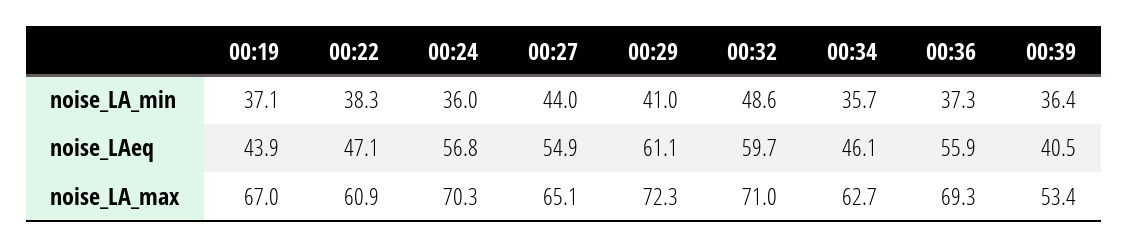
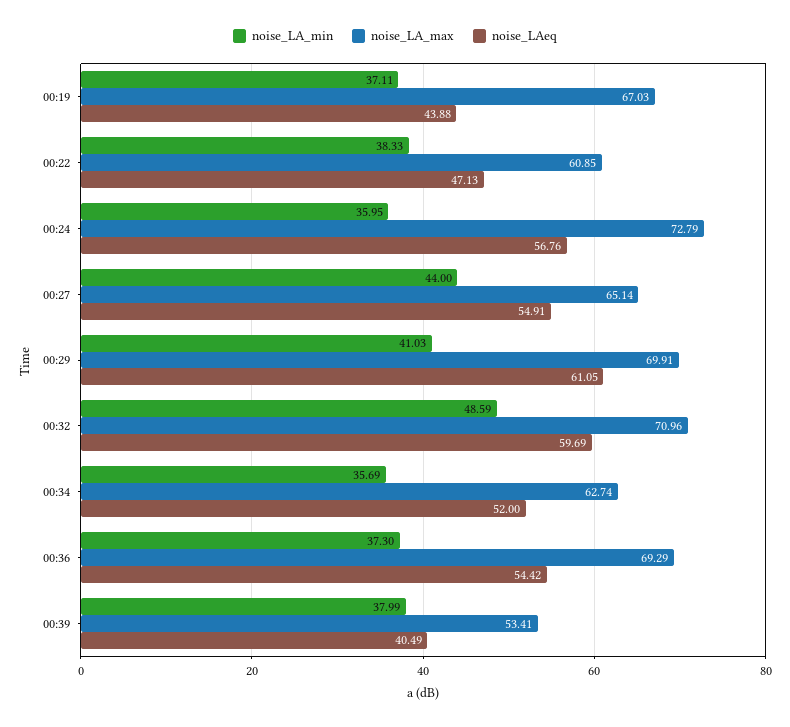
  {
    "noise_LA_min": {
      "00:19": 37.11,
      "00:22": 38.33,
      "00:24": 35.95,
      "00:27": 44,
      "00:29": 41.03,
      "00:32": 48.59,
      "00:34": 35.69,
      "00:36": 37.3,
-     "00:39": 36.4
+     "00:39": 37.99
    },
    "noise_LAeq": {
      "00:19": 43.88,
      "00:22": 47.13,
      "00:24": 56.76,
      "00:27": 54.91,
      "00:29": 61.05,
      "00:32": 59.69,
-     "00:34": 46.1,
+     "00:34": 52,
-     "00:36": 55.9,
+     "00:36": 54.42,
      "00:39": 40.49
    },
    "noise_LA_max": {
      "00:19": 67.03,
      "00:22": 60.85,
-     "00:24": 70.3,
+     "00:24": 72.79,
      "00:27": 65.14,
-     "00:29": 72.3,
+     "00:29": 69.91,
      "00:32": 70.96,
      "00:34": 62.74,
      "00:36": 69.29,
      "00:39": 53.41
    }
  }

